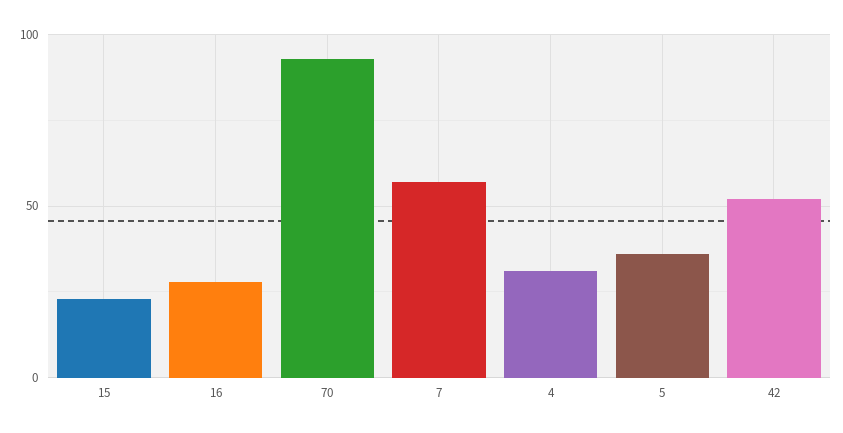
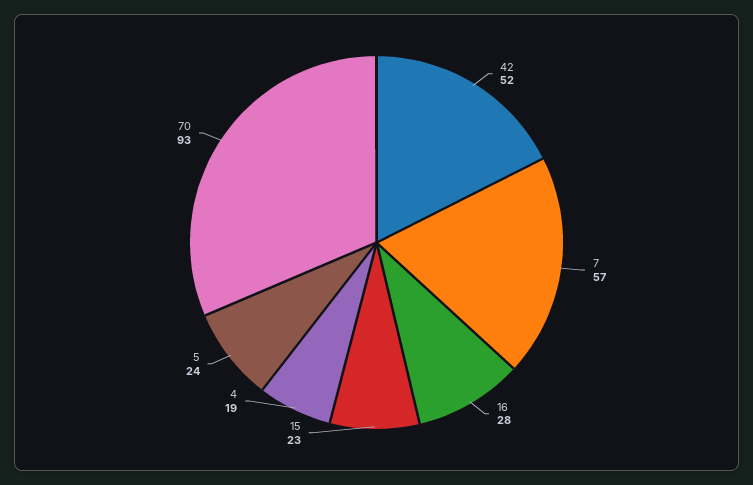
  {
    "15": 23,
    "16": 28,
    "70": 93,
    "7": 57,
-   "4": 30,
+   "4": 19,
-   "5": 35,
+   "5": 24,
    "42": 52
  }

